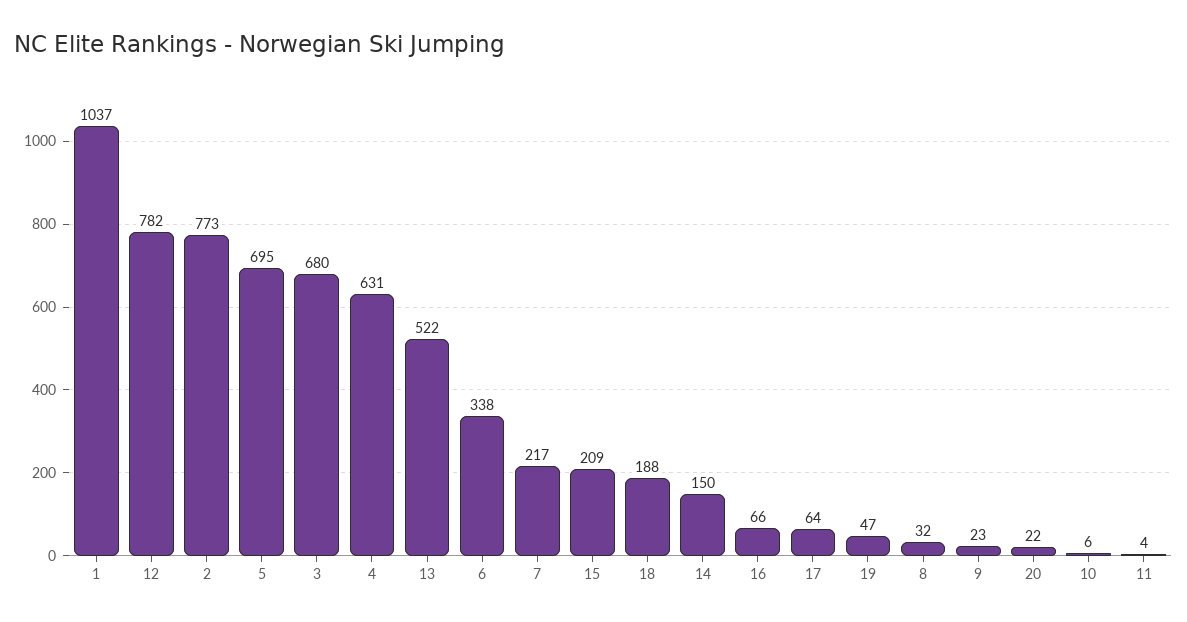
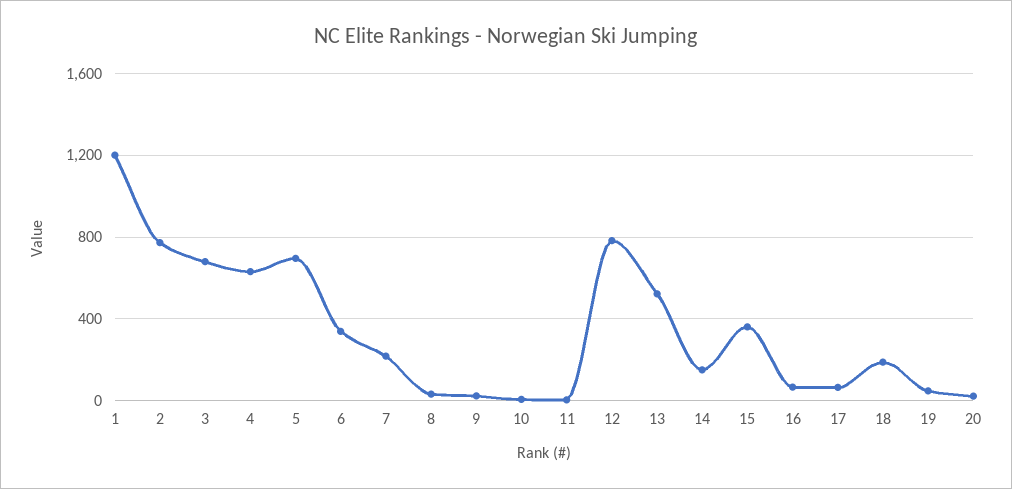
  {
-   "1": 1037,
+   "1": 1200,
    "12": 782,
    "2": 773,
    "5": 695,
    "3": 680,
    "4": 631,
    "13": 522,
    "6": 338,
    "7": 217,
-   "15": 209,
+   "15": 350,
    "18": 188,
    "14": 150,
    "16": 66,
    "17": 64,
    "19": 47,
    "8": 32,
    "9": 23,
    "20": 22,
    "10": 6,
    "11": 4
  }

